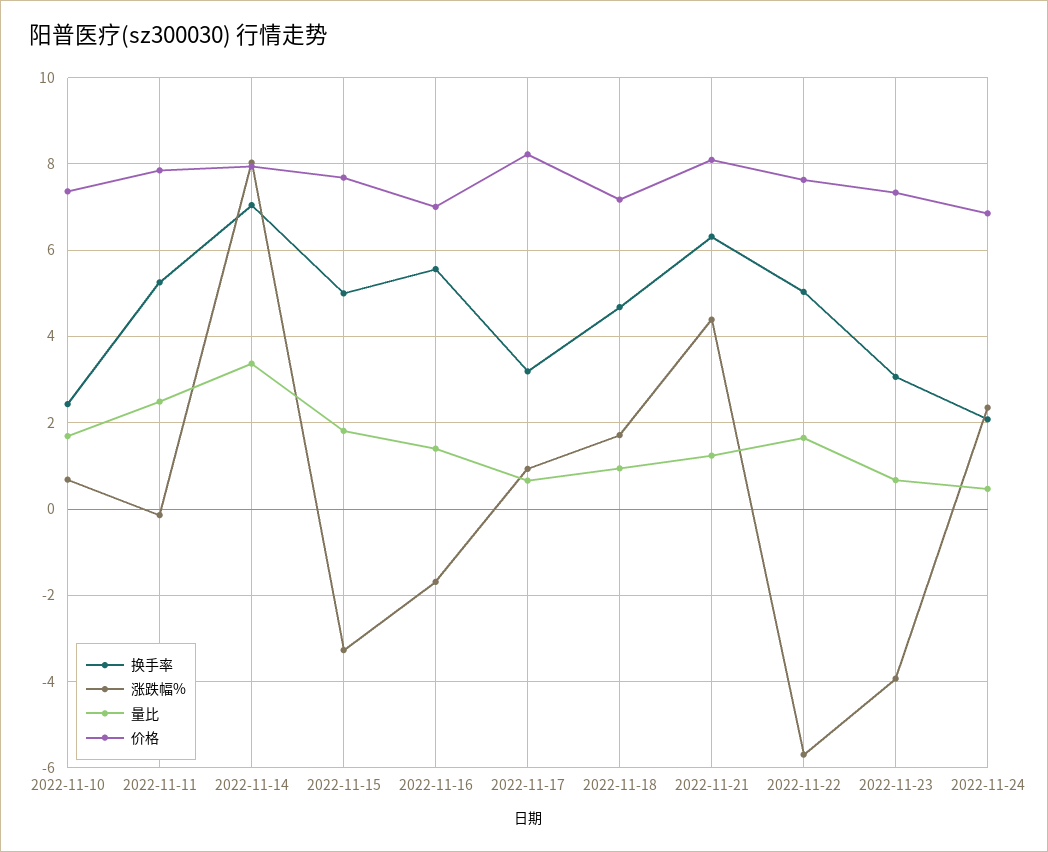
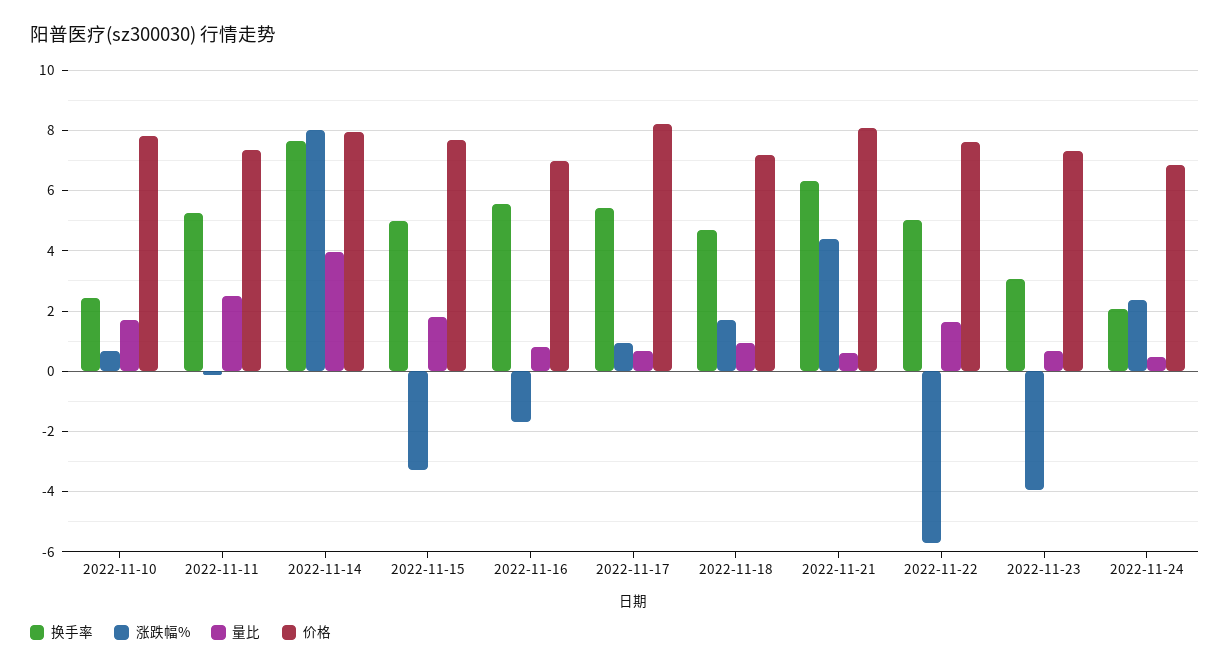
  {
    "换手率": {
      "2022-11-10": 2.4,
      "2022-11-11": 5.2,
-     "2022-11-14": 7,
+     "2022-11-14": 7.6,
      "2022-11-15": 5,
      "2022-11-16": 5.6,
-     "2022-11-17": 3.2,
+     "2022-11-17": 5.4,
      "2022-11-18": 4.6,
      "2022-11-21": 6.4,
      "2022-11-22": 5,
      "2022-11-23": 3,
      "2022-11-24": 2
    },
    "涨跌幅%": {
      "2022-11-10": 0.6,
      "2022-11-11": -0.2,
      "2022-11-14": 8,
      "2022-11-15": -3.2,
      "2022-11-16": -1.6,
      "2022-11-17": 1,
      "2022-11-18": 1.8,
      "2022-11-21": 4.4,
      "2022-11-22": -5.6,
      "2022-11-23": -4,
      "2022-11-24": 2.4
    },
    "量比": {
      "2022-11-10": 1.6,
      "2022-11-11": 2.4,
-     "2022-11-14": 3.4,
+     "2022-11-14": 4,
      "2022-11-15": 1.8,
-     "2022-11-16": 1.4,
+     "2022-11-16": 0.8,
      "2022-11-17": 0.6,
      "2022-11-18": 1,
-     "2022-11-21": 1.2,
+     "2022-11-21": 0.6,
      "2022-11-22": 1.6,
      "2022-11-23": 0.6,
      "2022-11-24": 0.4
    },
    "价格": {
-     "2022-11-10": 7.4,
+     "2022-11-10": 7.8,
-     "2022-11-11": 7.8,
+     "2022-11-11": 7.4,
      "2022-11-14": 8,
      "2022-11-15": 7.6,
      "2022-11-16": 7,
      "2022-11-17": 8.2,
      "2022-11-18": 7.2,
      "2022-11-21": 8,
      "2022-11-22": 7.6,
      "2022-11-23": 7.4,
      "2022-11-24": 6.8
    }
  }

